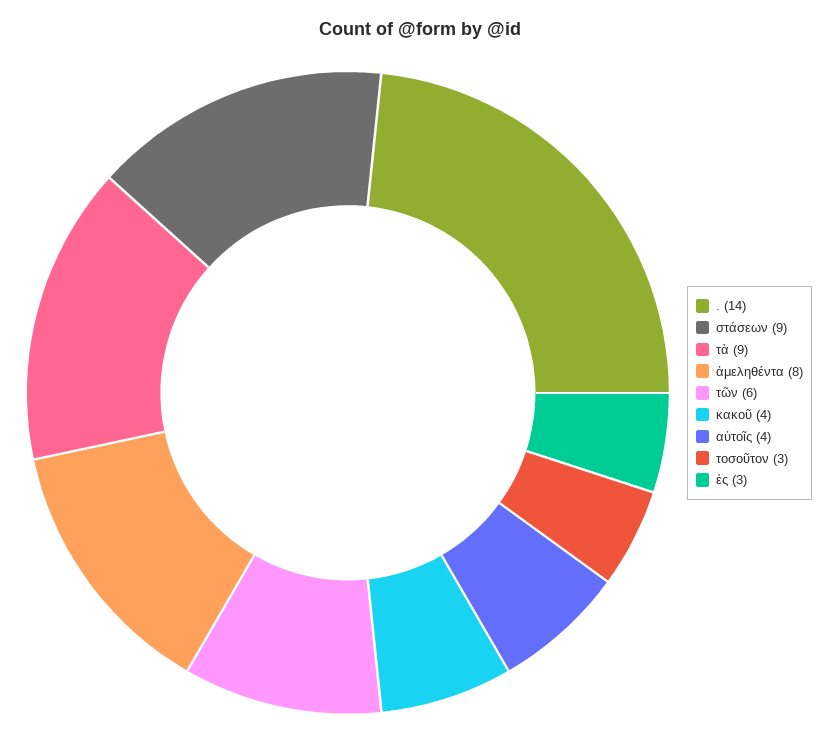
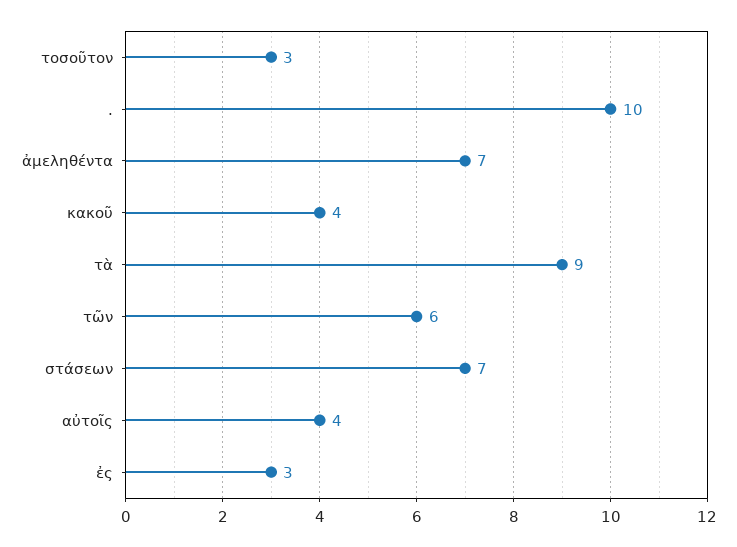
  {
-   ".": 14,
+   ".": 10,
-   "στάσεων": 9,
+   "στάσεων": 7,
    "τὰ": 9,
-   "ἀμεληθέντα": 8,
+   "ἀμεληθέντα": 7,
    "τῶν": 6,
    "κακοῦ": 4,
    "αὐτοῖς": 4,
    "τοσοῦτον": 3,
    "ἐς": 3
  }

